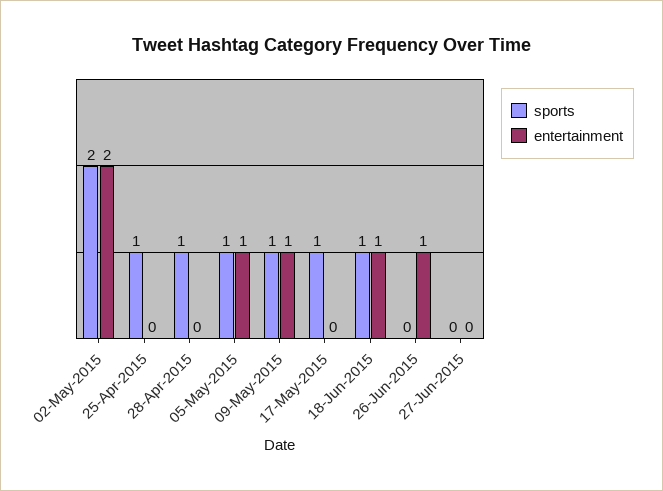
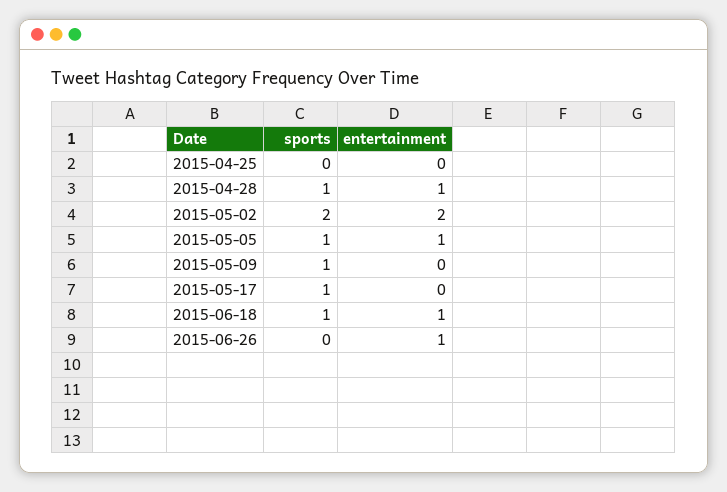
  {
    "sports": {
      "02-May-2015": 2,
-     "25-Apr-2015": 1,
+     "25-Apr-2015": 0,
      "28-Apr-2015": 1,
      "05-May-2015": 1,
      "09-May-2015": 1,
      "17-May-2015": 1,
      "18-Jun-2015": 1,
-     "26-Jun-2015": 0,
+     "26-Jun-2015": 0
-     "27-Jun-2015": 0
    },
    "entertainment": {
      "02-May-2015": 2,
      "25-Apr-2015": 0,
-     "28-Apr-2015": 0,
+     "28-Apr-2015": 1,
      "05-May-2015": 1,
-     "09-May-2015": 1,
+     "09-May-2015": 0,
      "17-May-2015": 0,
      "18-Jun-2015": 1,
-     "26-Jun-2015": 1,
+     "26-Jun-2015": 1
-     "27-Jun-2015": 0
    }
  }

